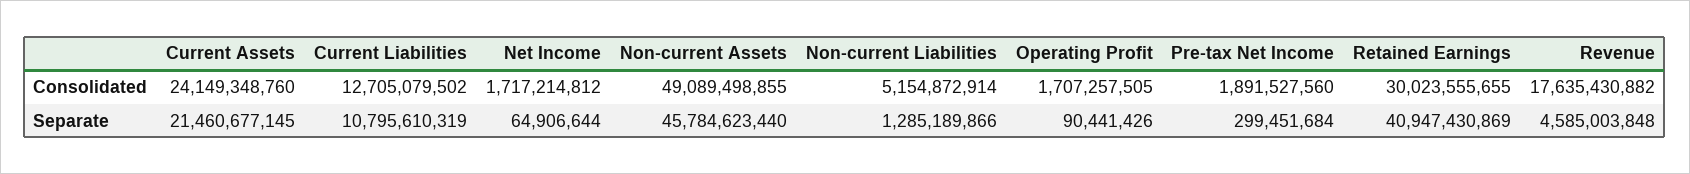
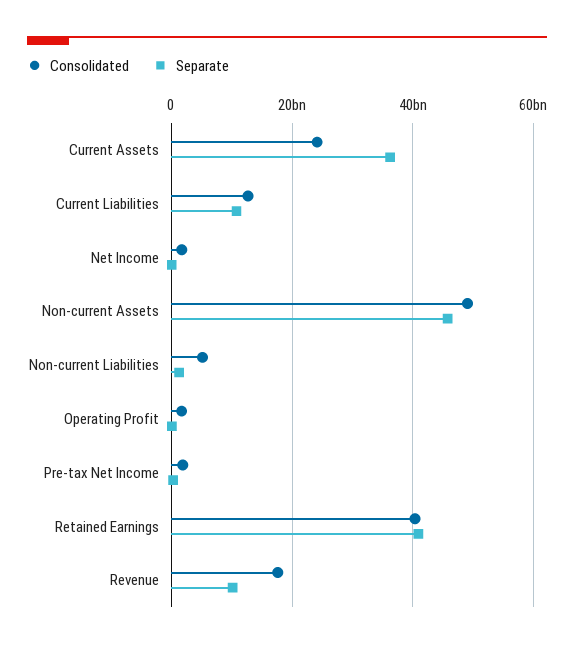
  {
    "Consolidated": {
      "Current Assets": 24149348760,
      "Current Liabilities": 12705079502,
      "Net Income": 1717214812,
      "Non-current Assets": 49089498855,
      "Non-current Liabilities": 5154872914,
      "Operating Profit": 1707257505,
      "Pre-tax Net Income": 1891527560,
-     "Retained Earnings": 30023555655,
+     "Retained Earnings": 40000000000,
      "Revenue": 17635430882
    },
    "Separate": {
-     "Current Assets": 21460677145,
+     "Current Assets": 36000000000,
      "Current Liabilities": 10795610319,
      "Net Income": 64906644,
      "Non-current Assets": 45784623440,
      "Non-current Liabilities": 1285189866,
      "Operating Profit": 90441426,
      "Pre-tax Net Income": 299451684,
      "Retained Earnings": 40947430869,
-     "Revenue": 4585003848
+     "Revenue": 10000000000
    }
  }

